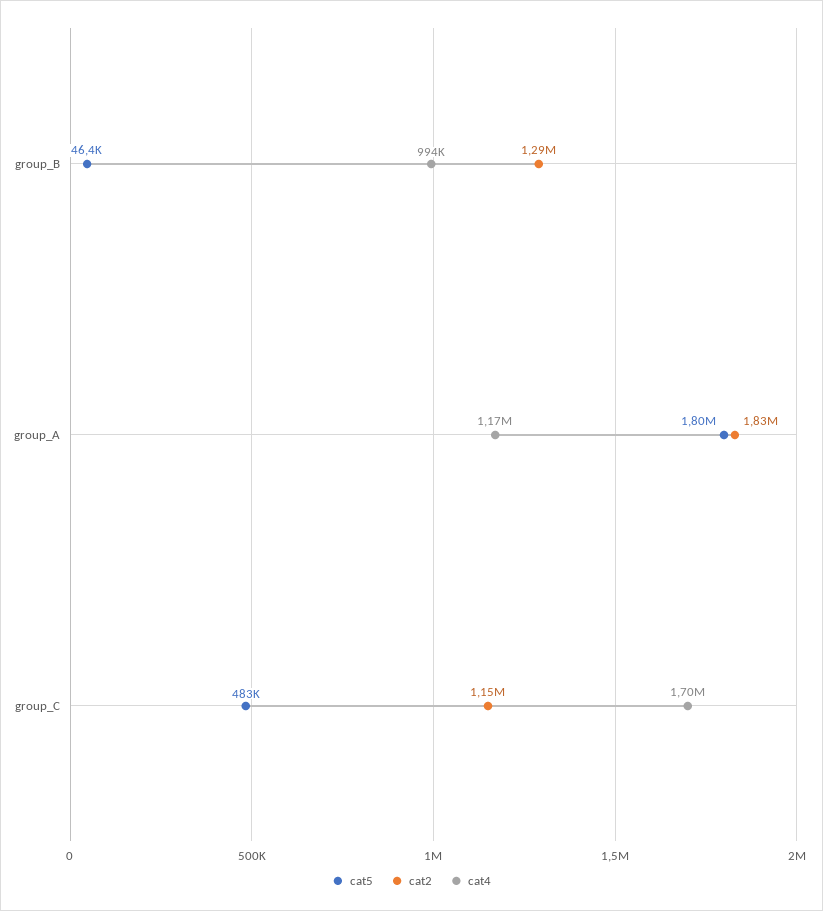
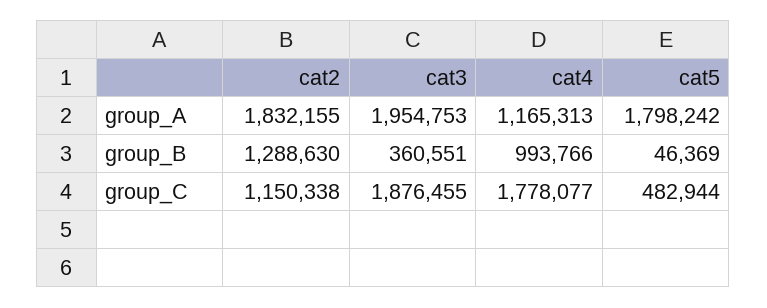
  {
    "cat5": {
      "group_B": 46369,
      "group_A": 1798242,
      "group_C": 482944
    },
    "cat2": {
      "group_B": 1288630,
      "group_A": 1832155,
      "group_C": 1150338
    },
    "cat4": {
      "group_B": 993766,
      "group_A": 1165313,
-     "group_C": 1700000
+     "group_C": 1778077
-   }
+   },
+   "cat3": {
+     "group_A": 1954753,
+     "group_B": 360551,
+     "group_C": 1876455
+   }
  }

